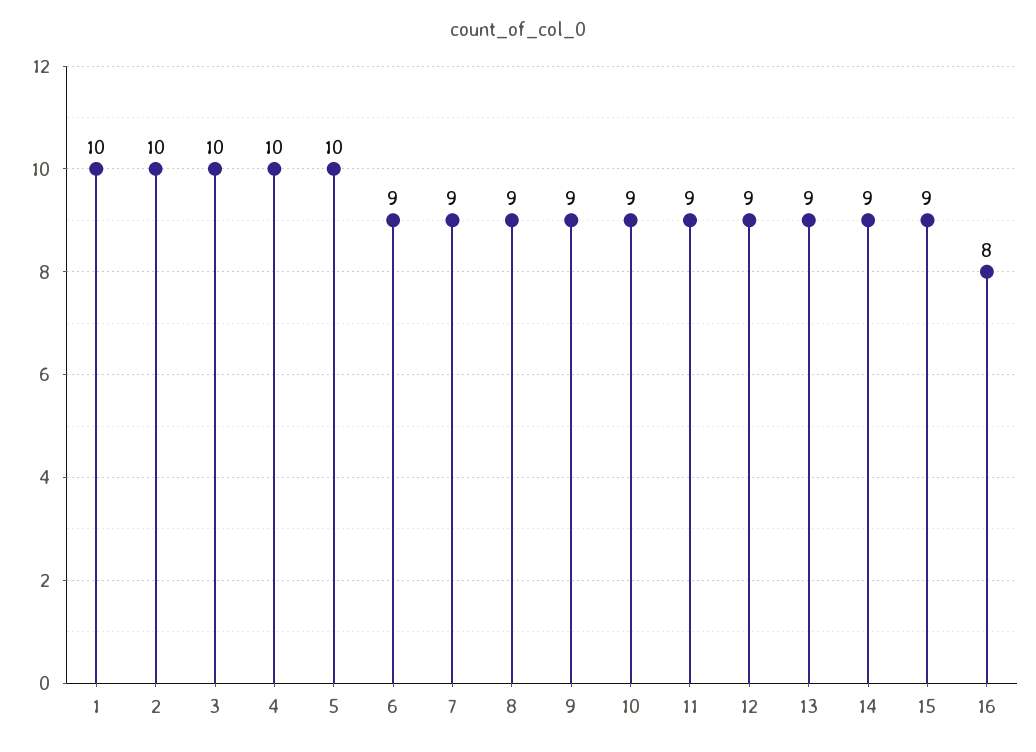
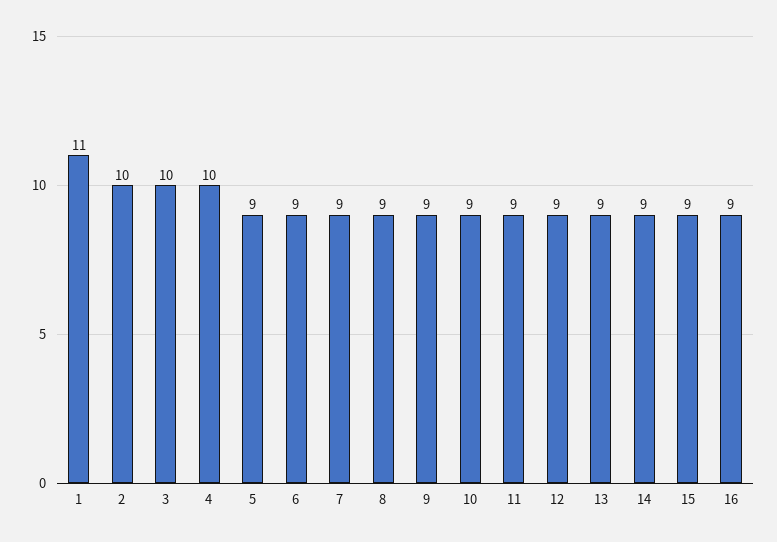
  {
-   "1": 10,
+   "1": 11,
    "2": 10,
    "3": 10,
    "4": 10,
-   "5": 10,
+   "5": 9,
    "6": 9,
    "7": 9,
    "8": 9,
    "9": 9,
    "10": 9,
    "11": 9,
    "12": 9,
    "13": 9,
    "14": 9,
    "15": 9,
-   "16": 8
+   "16": 9
  }

